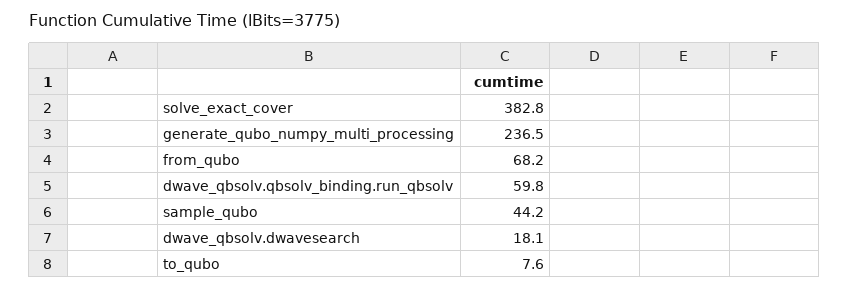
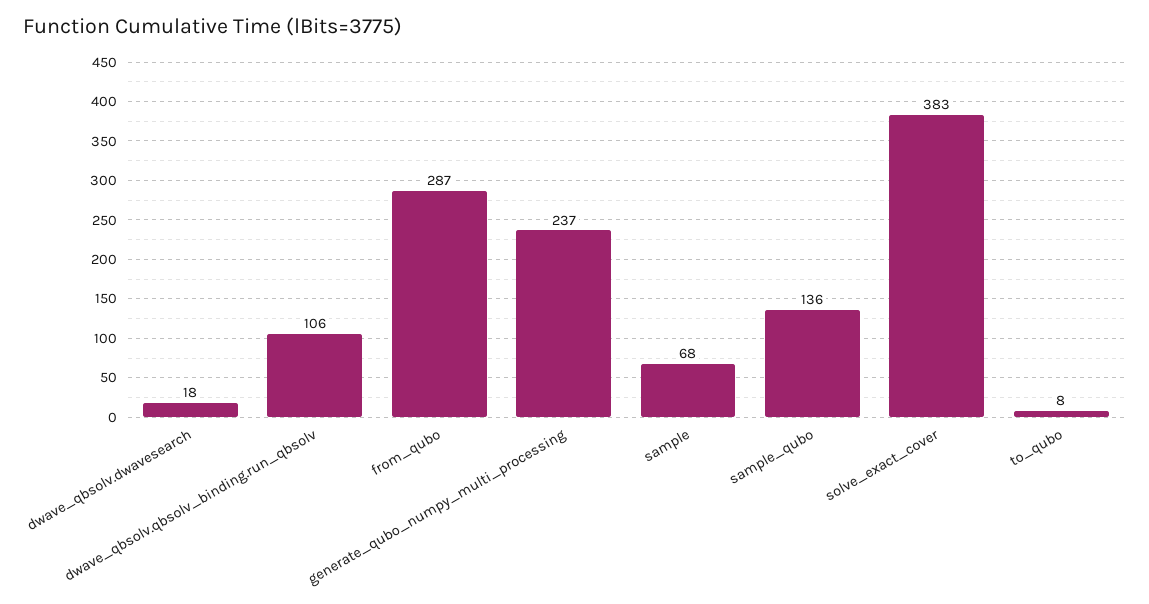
  {
    "solve_exact_cover": 382.8,
    "generate_qubo_numpy_multi_processing": 236.5,
-   "from_qubo": 68.2,
+   "from_qubo": 287,
-   "dwave_qbsolv.qbsolv_binding.run_qbsolv": 59.8,
+   "dwave_qbsolv.qbsolv_binding.run_qbsolv": 106,
-   "sample_qubo": 44.2,
+   "sample_qubo": 136,
    "dwave_qbsolv.dwavesearch": 18.1,
-   "to_qubo": 7.6
+   "to_qubo": 7.6,
+   "sample": 68
  }

